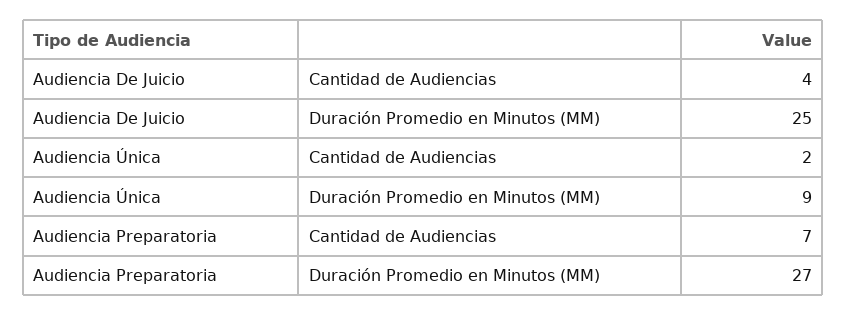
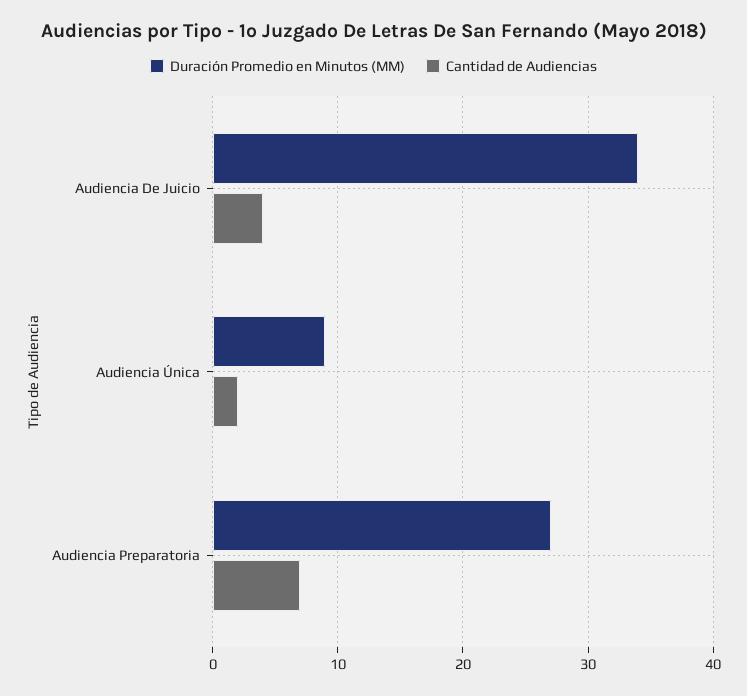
  {
    "Cantidad de Audiencias": {
      "Audiencia De Juicio": 4,
      "Audiencia Única": 2,
      "Audiencia Preparatoria": 7
    },
    "Duración Promedio en Minutos (MM)": {
-     "Audiencia De Juicio": 25,
+     "Audiencia De Juicio": 34,
      "Audiencia Única": 9,
      "Audiencia Preparatoria": 27
    }
  }

